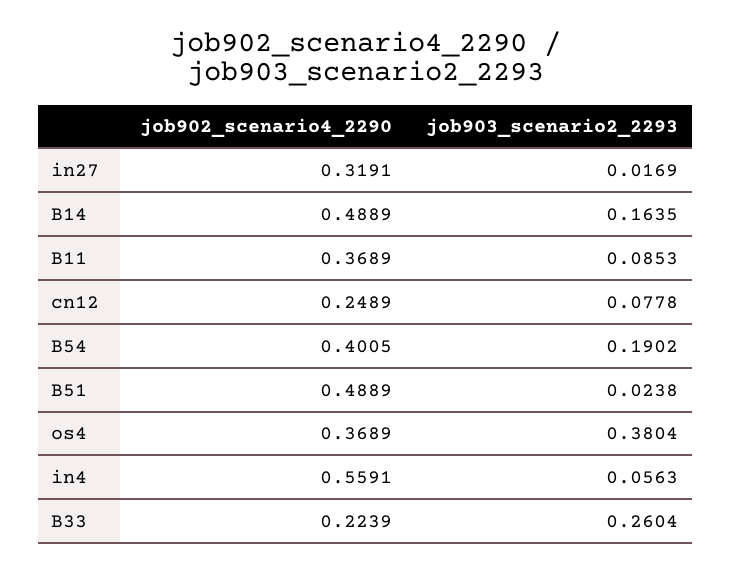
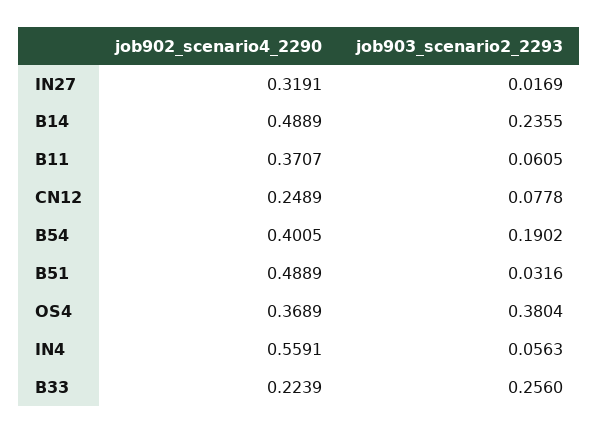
  {
    "job902_scenario4_2290": {
      "in27": 0.3191,
      "B14": 0.4889,
-     "B11": 0.3689,
+     "B11": 0.3707,
      "cn12": 0.2489,
      "B54": 0.4005,
      "B51": 0.4889,
      "os4": 0.3689,
      "in4": 0.5591,
      "B33": 0.2239
    },
    "job903_scenario2_2293": {
      "in27": 0.0169,
-     "B14": 0.1635,
+     "B14": 0.2355,
-     "B11": 0.0853,
+     "B11": 0.0605,
      "cn12": 0.0778,
      "B54": 0.1902,
-     "B51": 0.0238,
+     "B51": 0.0316,
      "os4": 0.3804,
      "in4": 0.0563,
-     "B33": 0.2604
+     "B33": 0.256
    }
  }

